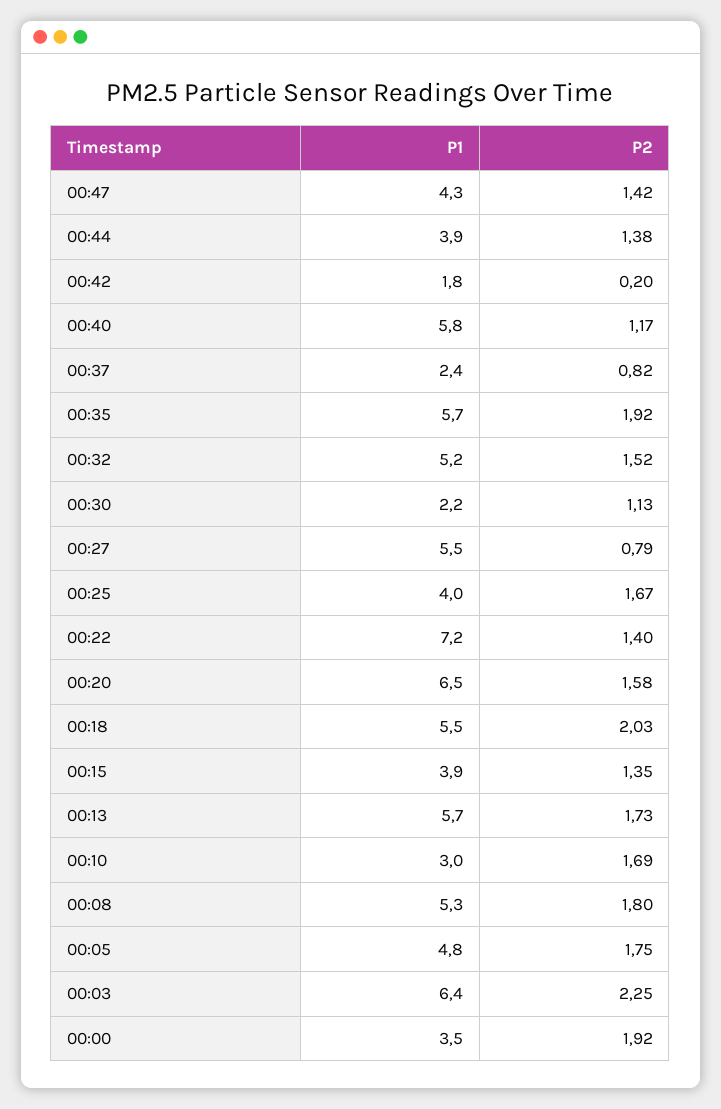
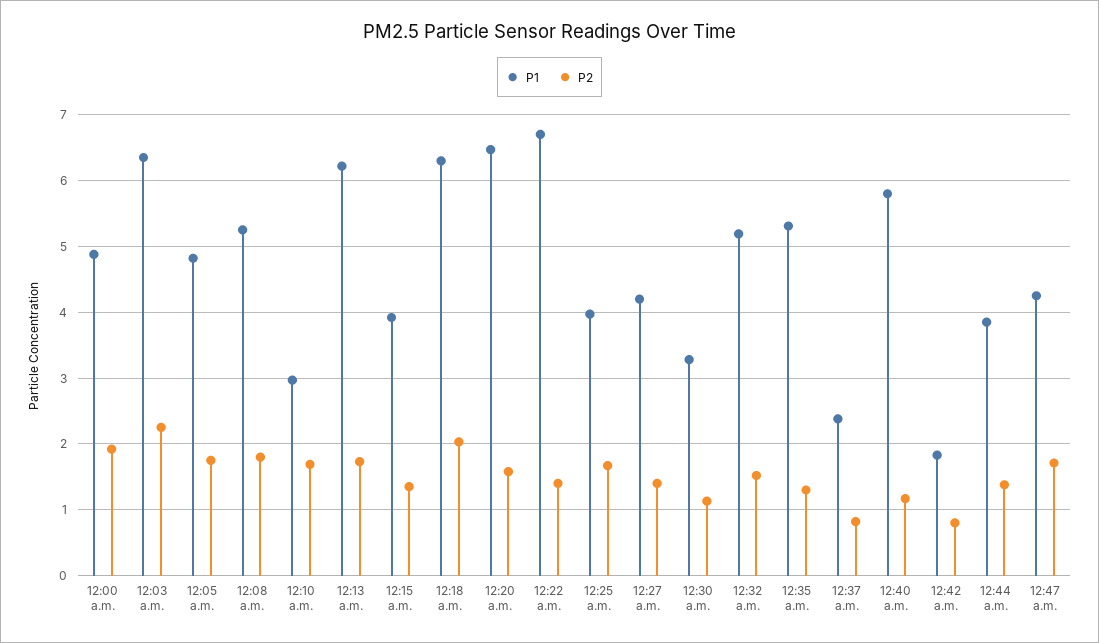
  {
    "P1": {
      "00:47": 4.3,
      "00:44": 3.9,
      "00:42": 1.8,
      "00:40": 5.8,
      "00:37": 2.4,
-     "00:35": 5.7,
+     "00:35": 5.3,
      "00:32": 5.2,
-     "00:30": 2.2,
+     "00:30": 3.3,
-     "00:27": 5.5,
+     "00:27": 4.2,
      "00:25": 4,
-     "00:22": 7.2,
+     "00:22": 6.7,
      "00:20": 6.5,
-     "00:18": 5.5,
+     "00:18": 6.3,
      "00:15": 3.9,
-     "00:13": 5.7,
+     "00:13": 6.2,
      "00:10": 3,
      "00:08": 5.3,
      "00:05": 4.8,
      "00:03": 6.4,
-     "00:00": 3.5
+     "00:00": 4.9
    },
    "P2": {
-     "00:47": 1.42,
+     "00:47": 1.7,
      "00:44": 1.38,
-     "00:42": 0.2,
+     "00:42": 0.8,
      "00:40": 1.17,
      "00:37": 0.82,
-     "00:35": 1.92,
+     "00:35": 1.3,
      "00:32": 1.52,
      "00:30": 1.13,
-     "00:27": 0.79,
+     "00:27": 1.4,
      "00:25": 1.67,
      "00:22": 1.4,
      "00:20": 1.58,
      "00:18": 2.03,
      "00:15": 1.35,
      "00:13": 1.73,
      "00:10": 1.69,
      "00:08": 1.8,
      "00:05": 1.75,
      "00:03": 2.25,
      "00:00": 1.92
    }
  }

